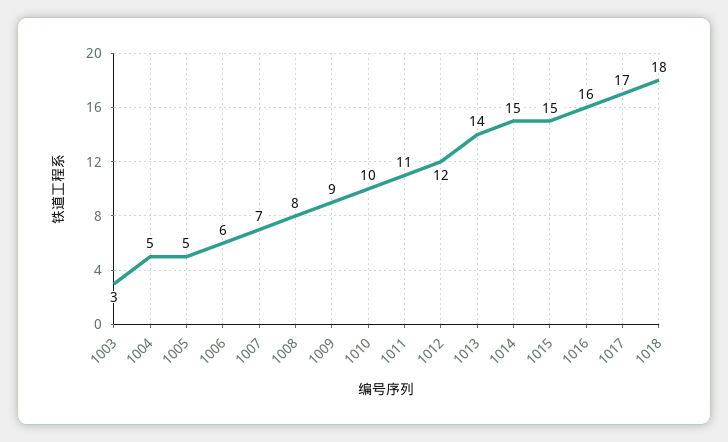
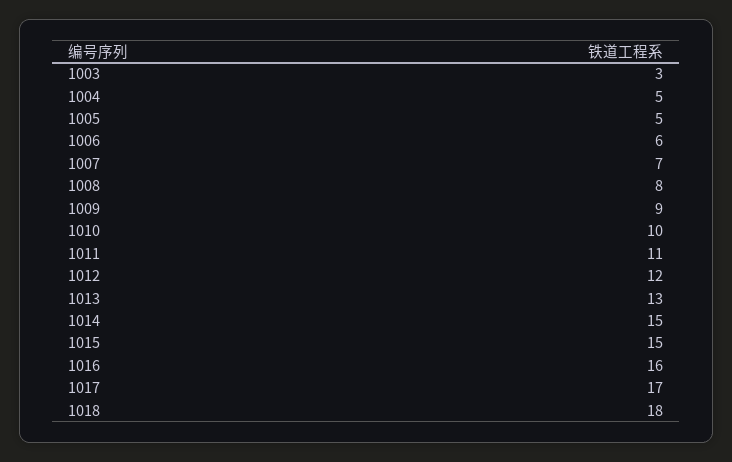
  {
    "1003": 3,
    "1004": 5,
    "1005": 5,
    "1006": 6,
    "1007": 7,
    "1008": 8,
    "1009": 9,
    "1010": 10,
    "1011": 11,
    "1012": 12,
-   "1013": 14,
+   "1013": 13,
    "1014": 15,
    "1015": 15,
    "1016": 16,
    "1017": 17,
    "1018": 18
  }

